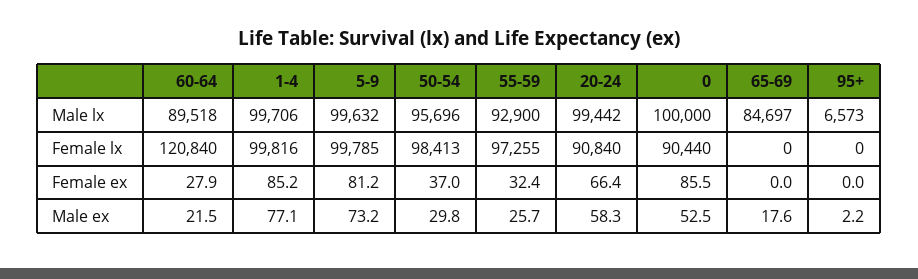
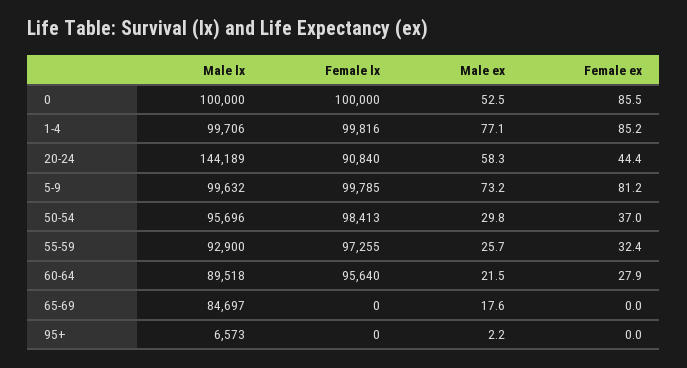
  {
    "60-64": {
      "Male lx": 89518,
-     "Female lx": 120840,
+     "Female lx": 95640,
      "Female ex": 27.9,
      "Male ex": 21.5
    },
    "1-4": {
      "Male lx": 99706,
      "Female lx": 99816,
      "Female ex": 85.2,
      "Male ex": 77.1
    },
    "5-9": {
      "Male lx": 99632,
      "Female lx": 99785,
      "Female ex": 81.2,
      "Male ex": 73.2
    },
    "50-54": {
      "Male lx": 95696,
      "Female lx": 98413,
      "Female ex": 37,
      "Male ex": 29.8
    },
    "55-59": {
      "Male lx": 92900,
      "Female lx": 97255,
      "Female ex": 32.4,
      "Male ex": 25.7
    },
    "20-24": {
-     "Male lx": 99442,
+     "Male lx": 144189,
      "Female lx": 90840,
-     "Female ex": 66.4,
+     "Female ex": 44.4,
      "Male ex": 58.3
    },
    "0": {
      "Male lx": 100000,
-     "Female lx": 90440,
+     "Female lx": 100000,
      "Female ex": 85.5,
      "Male ex": 52.5
    },
    "65-69": {
      "Male lx": 84697,
      "Female lx": 0,
      "Female ex": 0,
      "Male ex": 17.6
    },
    "95+": {
      "Male lx": 6573,
      "Female lx": 0,
      "Female ex": 0,
      "Male ex": 2.2
    }
  }

